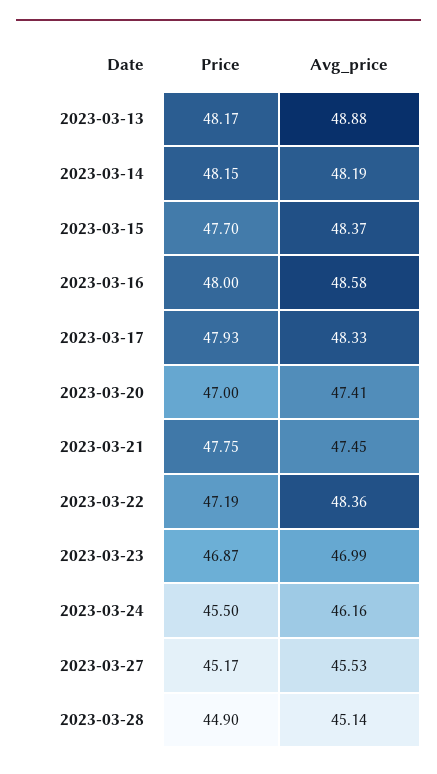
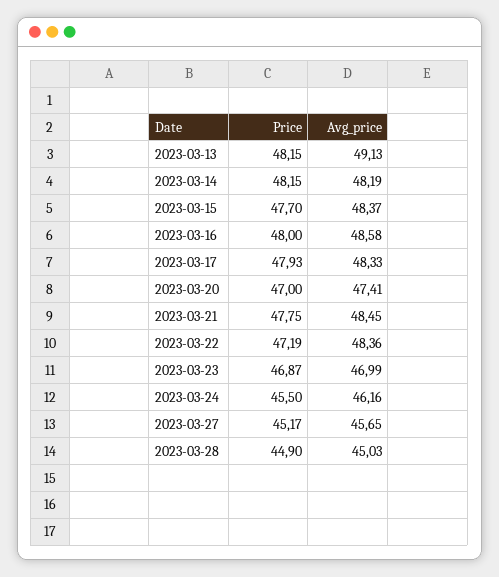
  {
    "Price": {
-     "2023-03-13": 48.17,
+     "2023-03-13": 48.15,
      "2023-03-14": 48.15,
      "2023-03-15": 47.7,
      "2023-03-16": 48,
      "2023-03-17": 47.93,
      "2023-03-20": 47,
      "2023-03-21": 47.75,
      "2023-03-22": 47.19,
      "2023-03-23": 46.87,
      "2023-03-24": 45.5,
      "2023-03-27": 45.17,
      "2023-03-28": 44.9
    },
    "Avg_price": {
-     "2023-03-13": 48.88,
+     "2023-03-13": 49.13,
      "2023-03-14": 48.19,
      "2023-03-15": 48.37,
      "2023-03-16": 48.58,
      "2023-03-17": 48.33,
      "2023-03-20": 47.41,
-     "2023-03-21": 47.45,
+     "2023-03-21": 48.45,
      "2023-03-22": 48.36,
      "2023-03-23": 46.99,
      "2023-03-24": 46.16,
-     "2023-03-27": 45.53,
+     "2023-03-27": 45.65,
-     "2023-03-28": 45.14
+     "2023-03-28": 45.03
    }
  }

